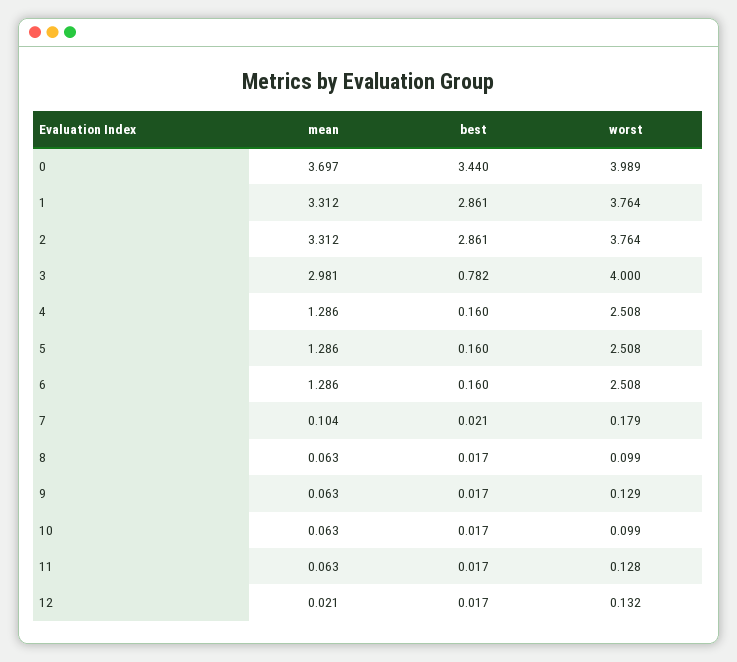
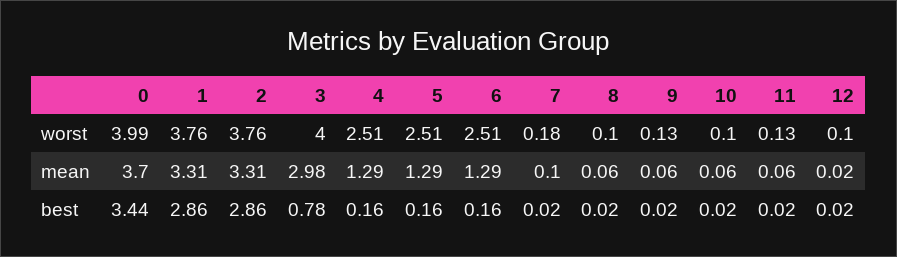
  {
    "mean": {
      "0": 3.697,
      "1": 3.312,
      "2": 3.312,
      "3": 2.981,
      "4": 1.286,
      "5": 1.286,
      "6": 1.286,
      "7": 0.104,
      "8": 0.063,
      "9": 0.063,
      "10": 0.063,
      "11": 0.063,
      "12": 0.021
    },
    "best": {
      "0": 3.44,
      "1": 2.861,
      "2": 2.861,
      "3": 0.782,
      "4": 0.16,
      "5": 0.16,
      "6": 0.16,
      "7": 0.021,
      "8": 0.017,
      "9": 0.017,
      "10": 0.017,
      "11": 0.017,
      "12": 0.017
    },
    "worst": {
      "0": 3.989,
      "1": 3.764,
      "2": 3.764,
      "3": 4,
      "4": 2.508,
      "5": 2.508,
      "6": 2.508,
      "7": 0.179,
      "8": 0.099,
      "9": 0.129,
      "10": 0.099,
      "11": 0.128,
-     "12": 0.132
+     "12": 0.1
    }
  }

